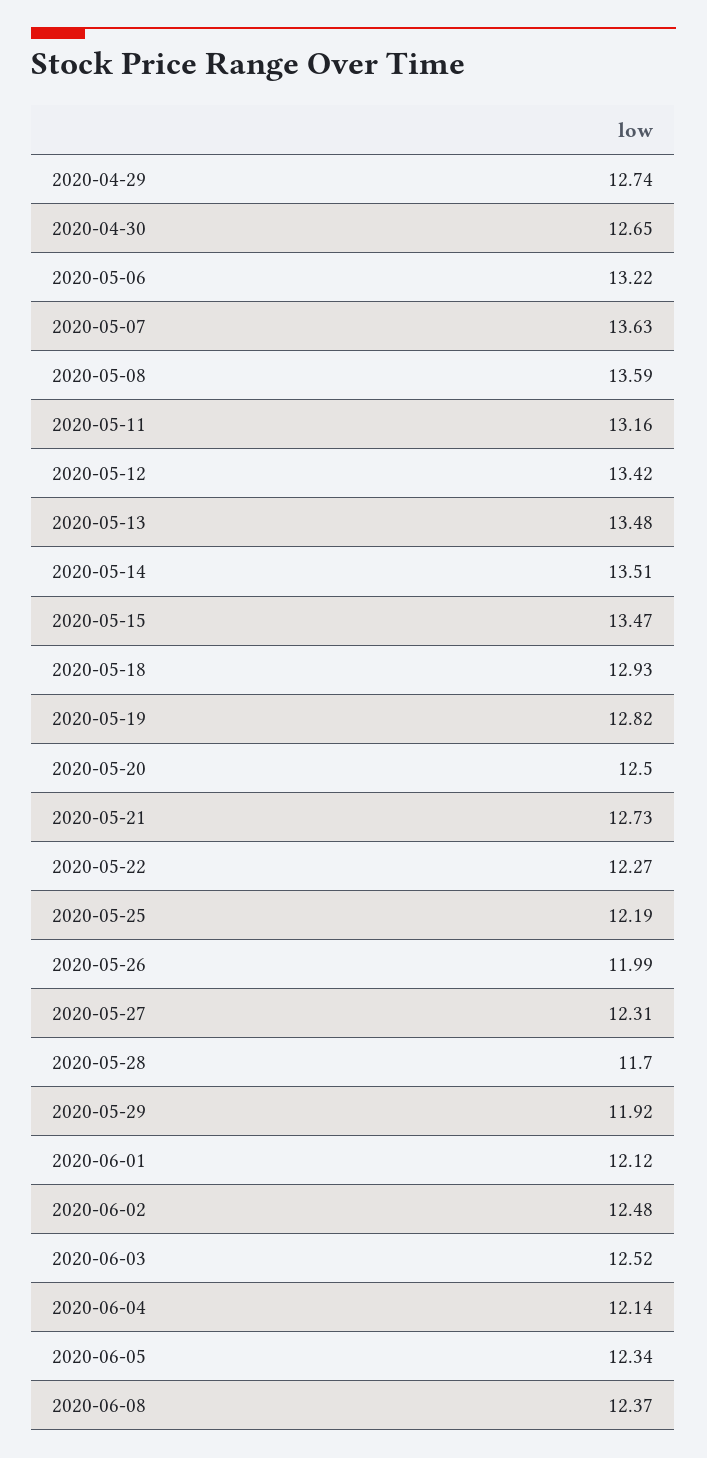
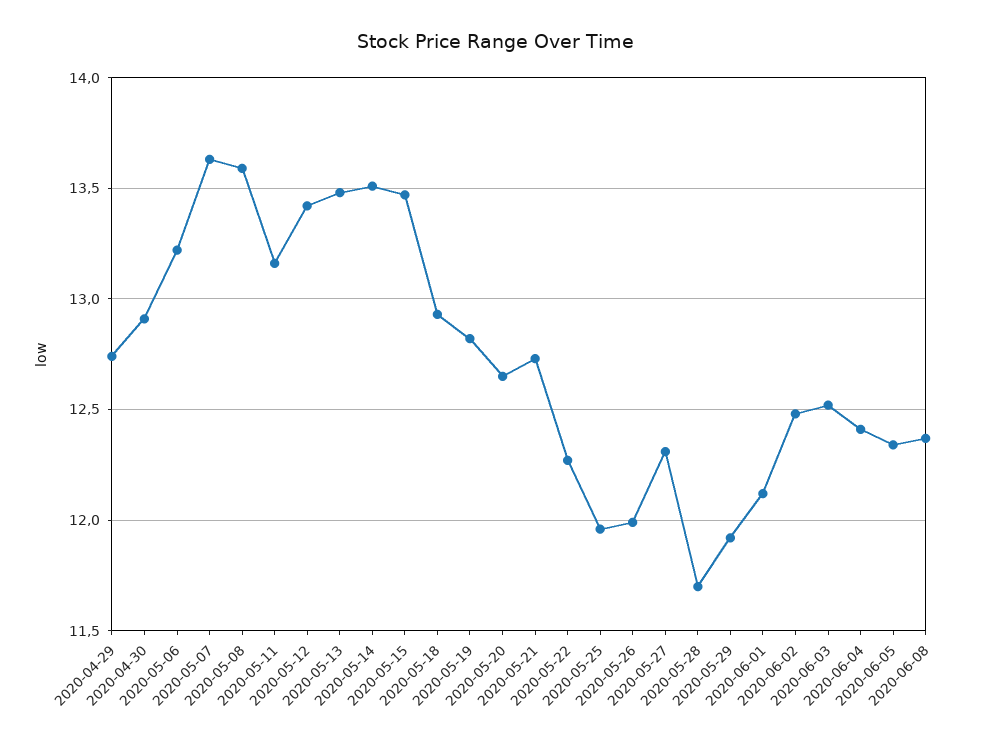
  {
    "2020-04-29": 12.74,
-   "2020-04-30": 12.65,
+   "2020-04-30": 12.9,
    "2020-05-06": 13.22,
    "2020-05-07": 13.63,
    "2020-05-08": 13.59,
    "2020-05-11": 13.16,
    "2020-05-12": 13.42,
    "2020-05-13": 13.48,
    "2020-05-14": 13.51,
    "2020-05-15": 13.47,
    "2020-05-18": 12.93,
    "2020-05-19": 12.82,
-   "2020-05-20": 12.5,
+   "2020-05-20": 12.65,
    "2020-05-21": 12.73,
    "2020-05-22": 12.27,
-   "2020-05-25": 12.19,
+   "2020-05-25": 11.95,
    "2020-05-26": 11.99,
    "2020-05-27": 12.31,
    "2020-05-28": 11.7,
    "2020-05-29": 11.92,
    "2020-06-01": 12.12,
    "2020-06-02": 12.48,
    "2020-06-03": 12.52,
-   "2020-06-04": 12.14,
+   "2020-06-04": 12.4,
    "2020-06-05": 12.34,
    "2020-06-08": 12.37
  }

